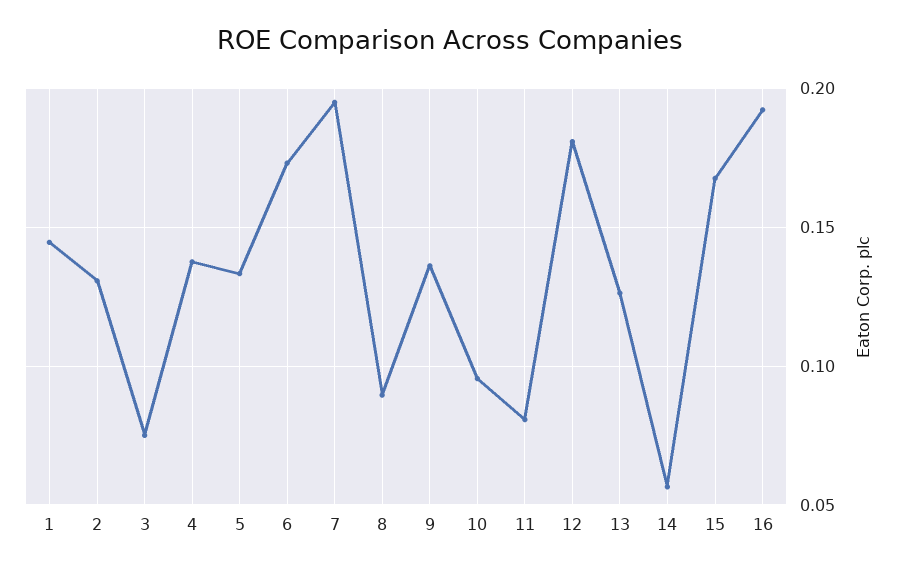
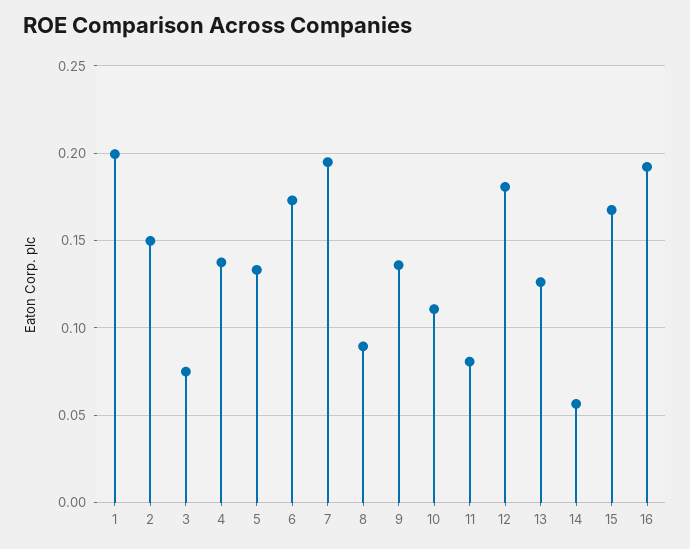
  {
-   "1": 0.145,
+   "1": 0.2,
-   "2": 0.13,
+   "2": 0.15,
    "3": 0.075,
    "4": 0.14,
    "5": 0.135,
    "6": 0.175,
    "7": 0.195,
    "8": 0.09,
    "9": 0.135,
-   "10": 0.095,
+   "10": 0.11,
    "11": 0.08,
    "12": 0.18,
    "13": 0.125,
    "14": 0.055,
    "15": 0.17,
    "16": 0.19
  }

